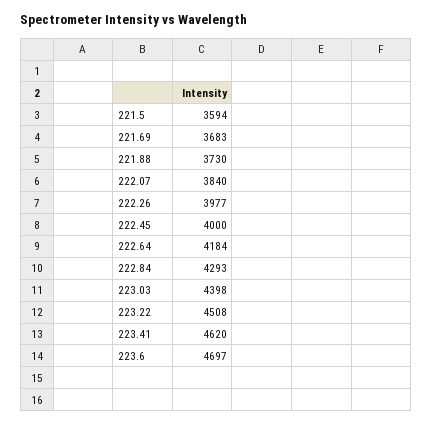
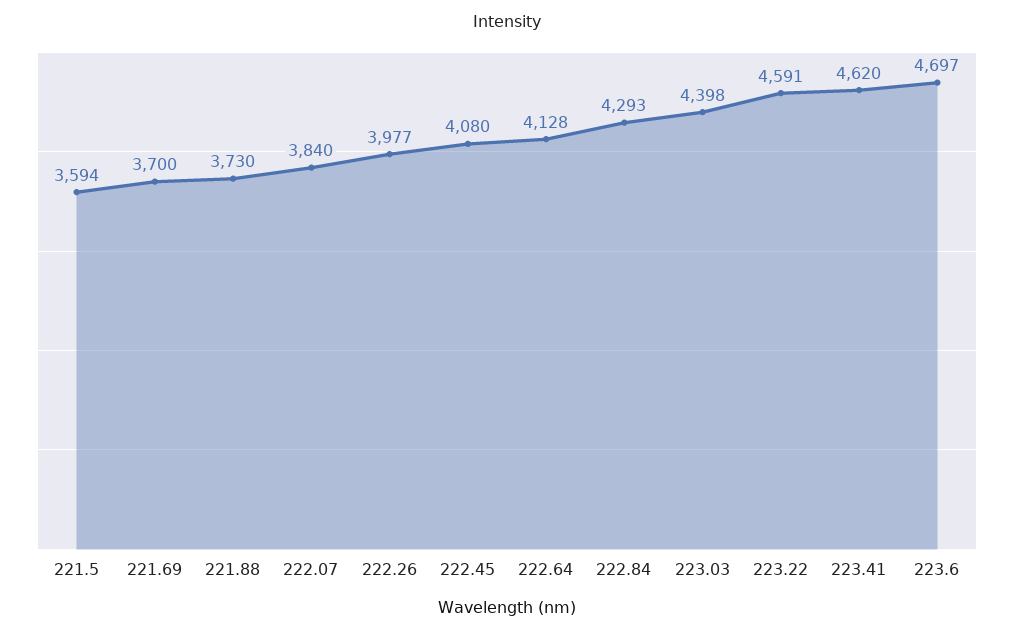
  {
    "221.5": 3594,
-   "221.69": 3683,
+   "221.69": 3700,
    "221.88": 3730,
    "222.07": 3840,
    "222.26": 3977,
-   "222.45": 4000,
+   "222.45": 4080,
-   "222.64": 4184,
+   "222.64": 4128,
    "222.84": 4293,
    "223.03": 4398,
-   "223.22": 4508,
+   "223.22": 4591,
    "223.41": 4620,
    "223.6": 4697
  }

